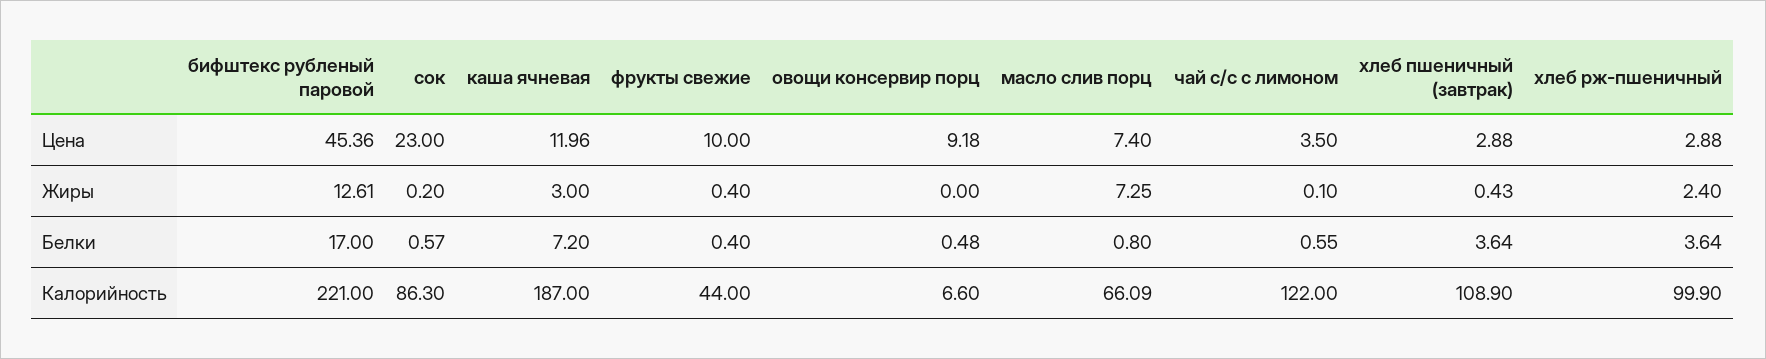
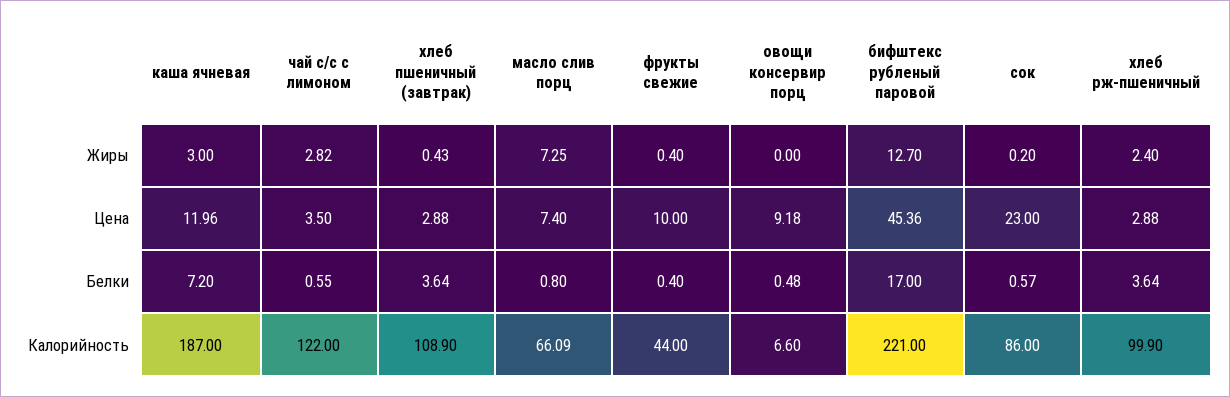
  {
    "бифштекс рубленый паровой": {
      "Цена": 45.36,
-     "Жиры": 12.61,
+     "Жиры": 12.7,
      "Белки": 17,
      "Калорийность": 221
    },
    "сок": {
      "Цена": 23,
      "Жиры": 0.2,
      "Белки": 0.57,
-     "Калорийность": 86.3
+     "Калорийность": 86
    },
    "каша ячневая": {
      "Цена": 11.96,
      "Жиры": 3,
      "Белки": 7.2,
      "Калорийность": 187
    },
    "фрукты свежие": {
      "Цена": 10,
      "Жиры": 0.4,
      "Белки": 0.4,
      "Калорийность": 44
    },
    "овощи консервир порц": {
      "Цена": 9.18,
      "Жиры": 0,
      "Белки": 0.48,
      "Калорийность": 6.6
    },
    "масло слив порц": {
      "Цена": 7.4,
      "Жиры": 7.25,
      "Белки": 0.8,
      "Калорийность": 66.09
    },
    "чай с/с с лимоном": {
      "Цена": 3.5,
-     "Жиры": 0.1,
+     "Жиры": 2.82,
      "Белки": 0.55,
      "Калорийность": 122
    },
    "хлеб пшеничный (завтрак)": {
      "Цена": 2.88,
      "Жиры": 0.43,
      "Белки": 3.64,
      "Калорийность": 108.9
    },
    "хлеб рж-пшеничный": {
      "Цена": 2.88,
      "Жиры": 2.4,
      "Белки": 3.64,
      "Калорийность": 99.9
    }
  }

